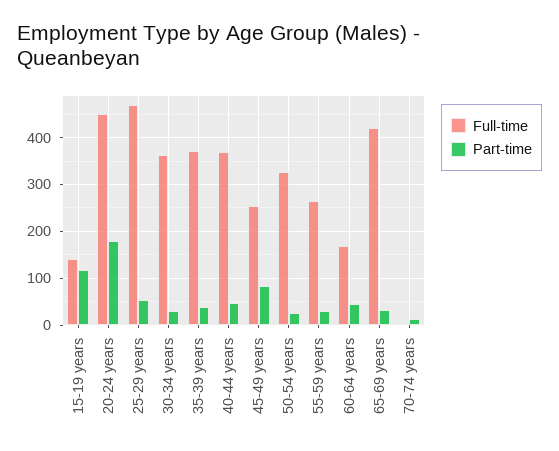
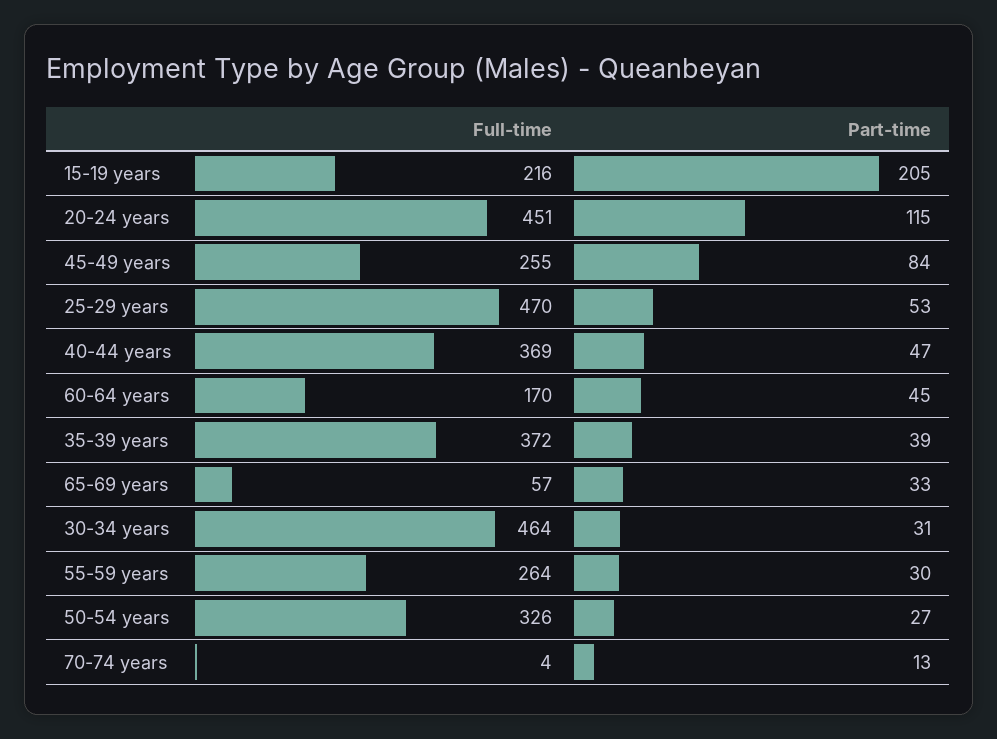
  {
    "Full-time": {
-     "15-19 years": 140,
+     "15-19 years": 216,
      "20-24 years": 451,
      "25-29 years": 470,
-     "30-34 years": 360,
+     "30-34 years": 464,
      "35-39 years": 372,
      "40-44 years": 369,
      "45-49 years": 255,
      "50-54 years": 326,
      "55-59 years": 264,
      "60-64 years": 170,
-     "65-69 years": 420,
+     "65-69 years": 57,
      "70-74 years": 4
    },
    "Part-time": {
-     "15-19 years": 120,
+     "15-19 years": 205,
-     "20-24 years": 180,
+     "20-24 years": 115,
      "25-29 years": 53,
      "30-34 years": 31,
      "35-39 years": 39,
      "40-44 years": 47,
      "45-49 years": 84,
      "50-54 years": 27,
      "55-59 years": 30,
      "60-64 years": 45,
      "65-69 years": 33,
      "70-74 years": 13
    }
  }

